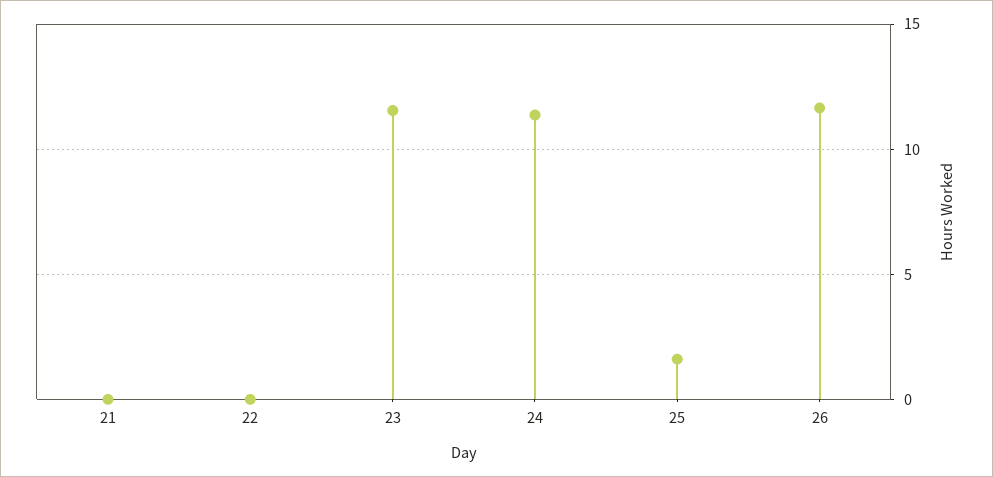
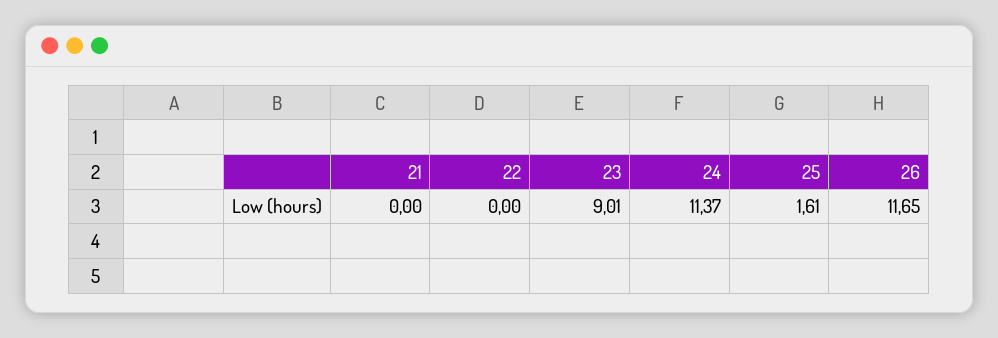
  {
    "21": 0,
    "22": 0,
-   "23": 11.5,
+   "23": 9.01,
    "24": 11.37,
    "25": 1.61,
    "26": 11.65
  }

